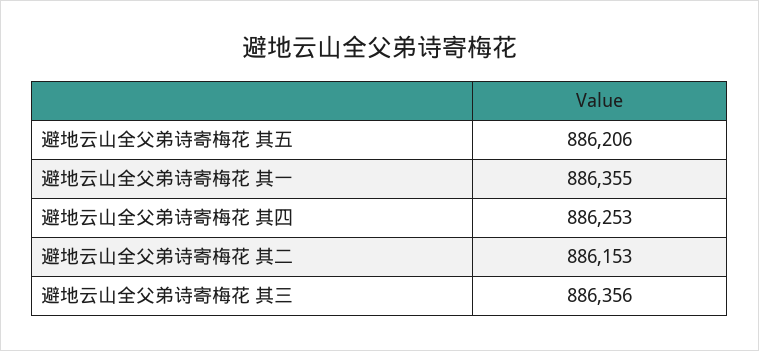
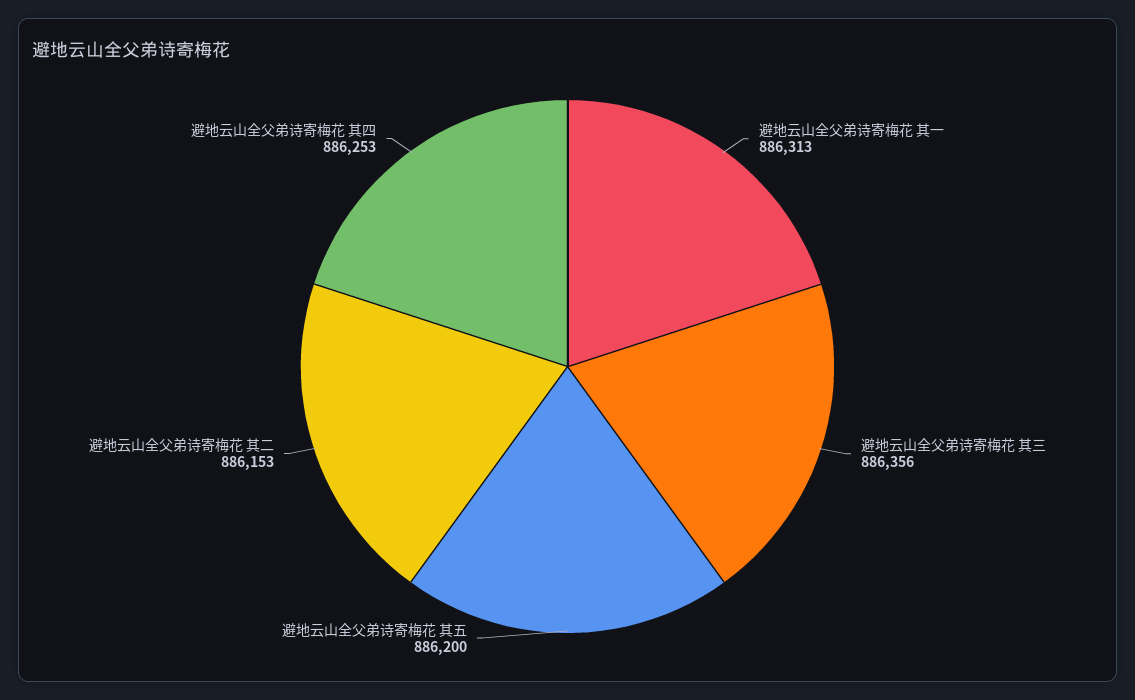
  {
-   "避地云山全父弟诗寄梅花 其五": 886206,
+   "避地云山全父弟诗寄梅花 其五": 886200,
-   "避地云山全父弟诗寄梅花 其一": 886355,
+   "避地云山全父弟诗寄梅花 其一": 886313,
    "避地云山全父弟诗寄梅花 其四": 886253,
    "避地云山全父弟诗寄梅花 其二": 886153,
    "避地云山全父弟诗寄梅花 其三": 886356
  }

